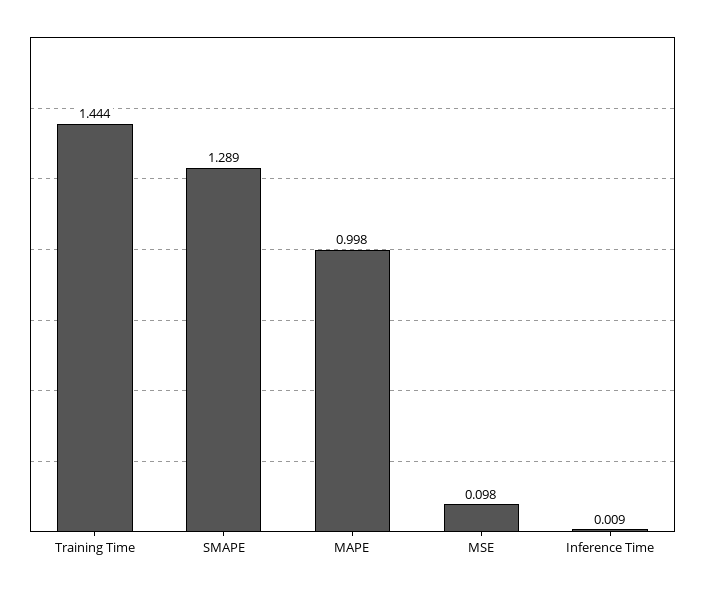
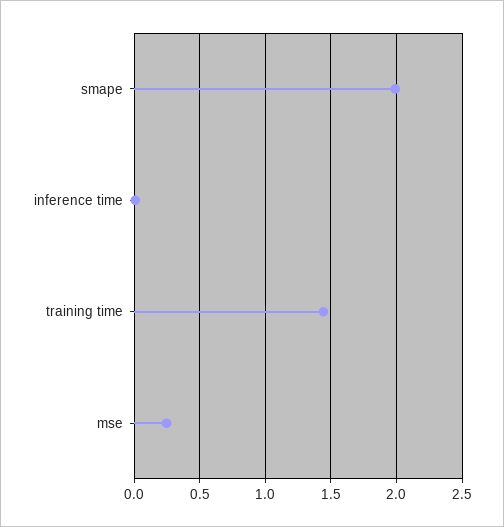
  {
    "Training Time": 1.444,
-   "SMAPE": 1.289,
+   "SMAPE": 2,
-   "MAPE": 0.998,
-   "MSE": 0.098,
+   "MSE": 0.25,
    "Inference Time": 0.009
  }

